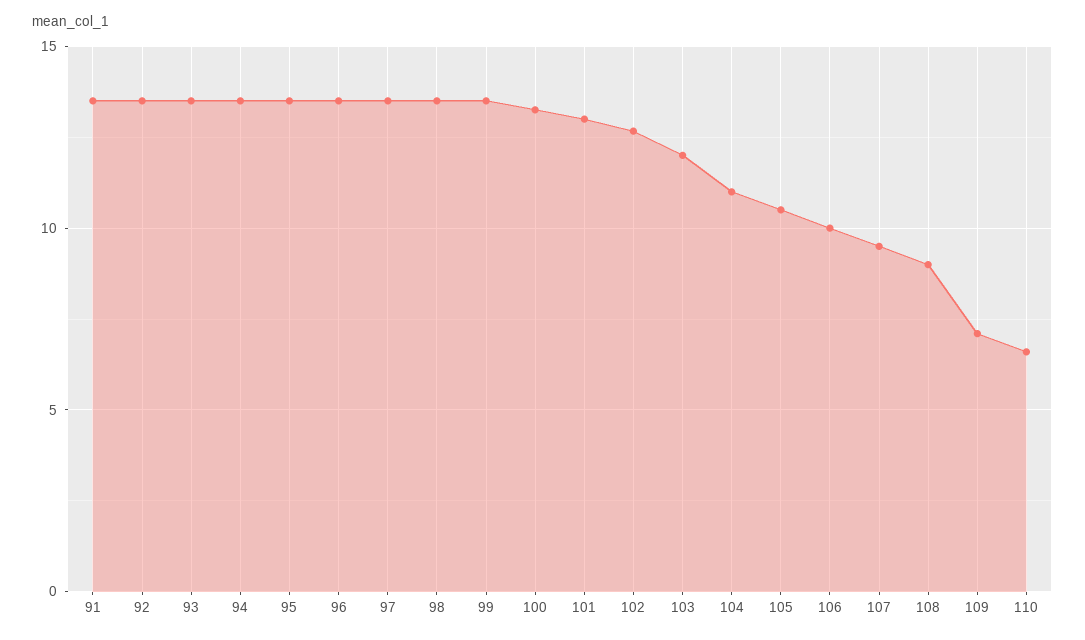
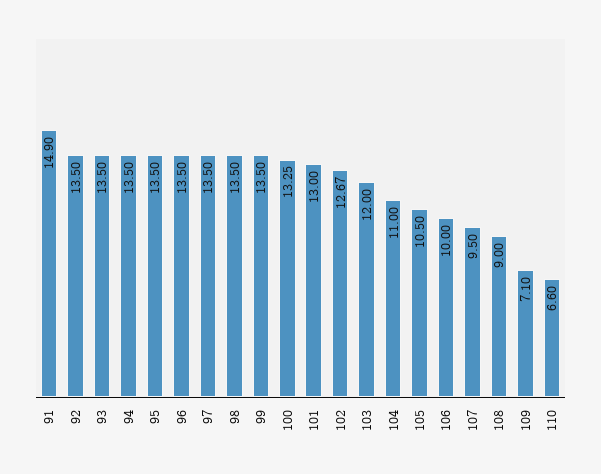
  {
-   "91": 13.5,
+   "91": 14.9,
    "92": 13.5,
    "93": 13.5,
    "94": 13.5,
    "95": 13.5,
    "96": 13.5,
    "97": 13.5,
    "98": 13.5,
    "99": 13.5,
    "100": 13.25,
    "101": 13,
    "102": 12.67,
    "103": 12,
    "104": 11,
    "105": 10.5,
    "106": 10,
    "107": 9.5,
    "108": 9,
    "109": 7.1,
    "110": 6.6
  }

